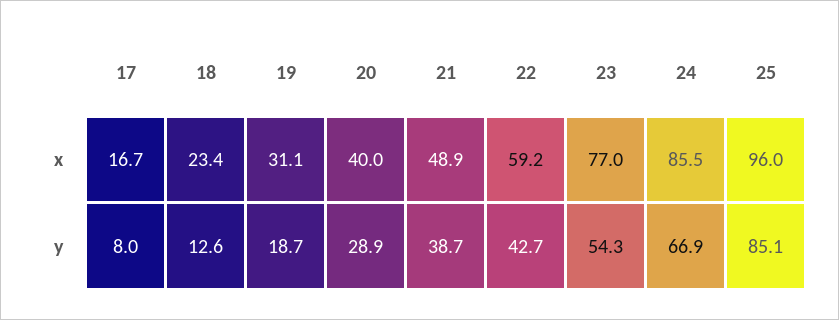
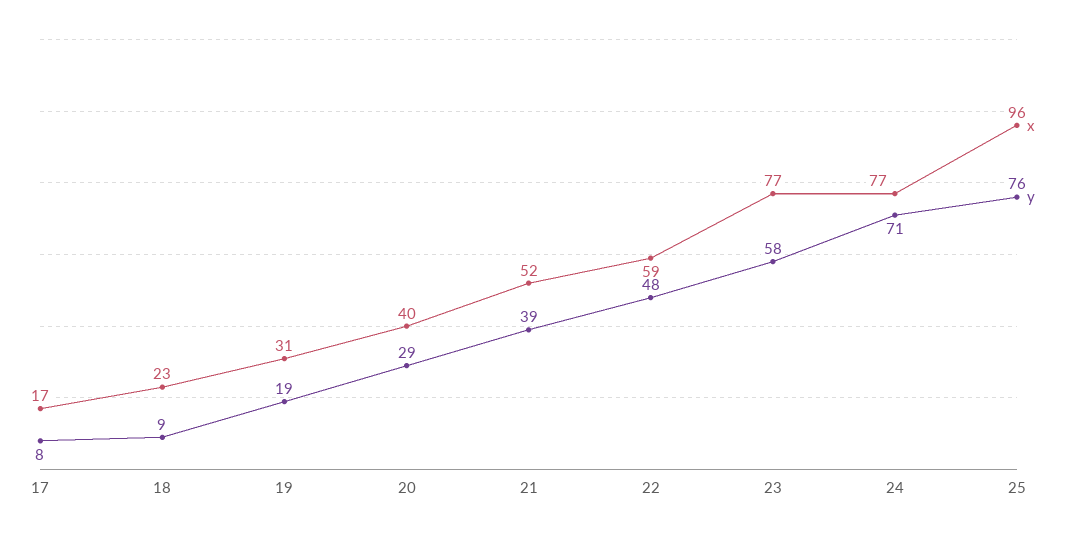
  {
    "x": {
      "17": 16.7,
      "18": 23.4,
      "19": 31.1,
      "20": 40,
-     "21": 48.9,
+     "21": 52,
      "22": 59.2,
      "23": 77,
-     "24": 85.5,
+     "24": 77,
      "25": 96
    },
    "y": {
      "17": 8,
-     "18": 12.6,
+     "18": 9,
      "19": 18.7,
      "20": 28.9,
      "21": 38.7,
-     "22": 42.7,
+     "22": 48,
-     "23": 54.3,
+     "23": 58,
-     "24": 66.9,
+     "24": 71,
-     "25": 85.1
+     "25": 76
    }
  }

